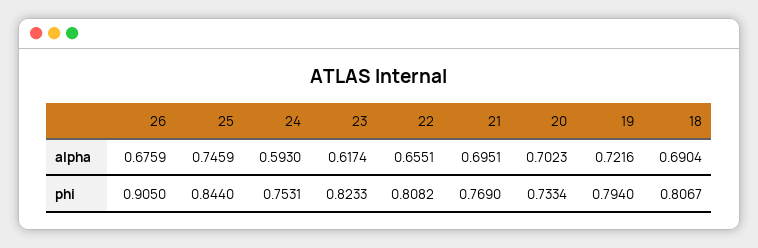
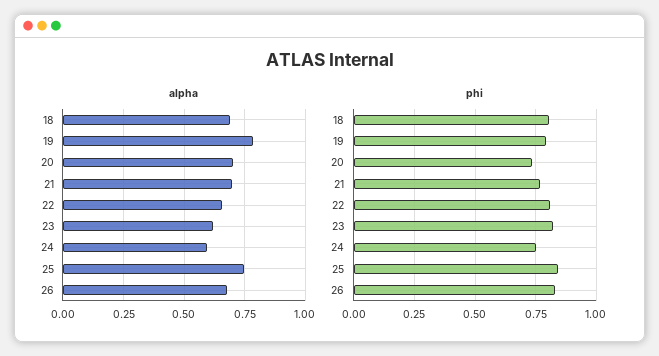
  {
    "alpha": {
      "26": 0.6759,
      "25": 0.7459,
      "24": 0.593,
      "23": 0.6174,
      "22": 0.6551,
      "21": 0.6951,
      "20": 0.7023,
-     "19": 0.7216,
+     "19": 0.775,
      "18": 0.6904
    },
    "phi": {
-     "26": 0.905,
+     "26": 0.825,
      "25": 0.844,
      "24": 0.7531,
      "23": 0.8233,
      "22": 0.8082,
      "21": 0.769,
      "20": 0.7334,
      "19": 0.794,
      "18": 0.8067
    }
  }

